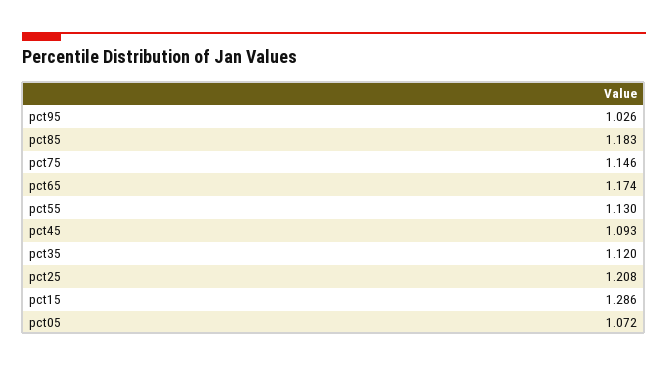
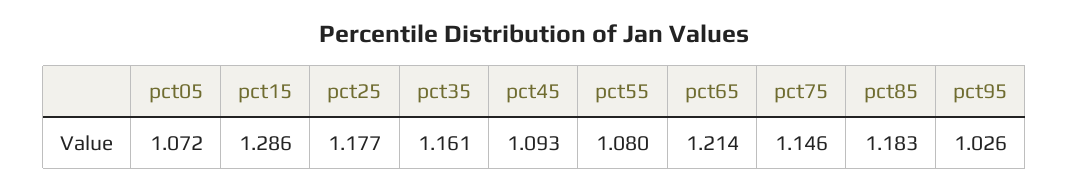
  {
    "pct95": 1.026,
    "pct85": 1.183,
    "pct75": 1.146,
-   "pct65": 1.174,
+   "pct65": 1.214,
-   "pct55": 1.13,
+   "pct55": 1.08,
    "pct45": 1.093,
-   "pct35": 1.12,
+   "pct35": 1.161,
-   "pct25": 1.208,
+   "pct25": 1.177,
    "pct15": 1.286,
    "pct05": 1.072
  }

